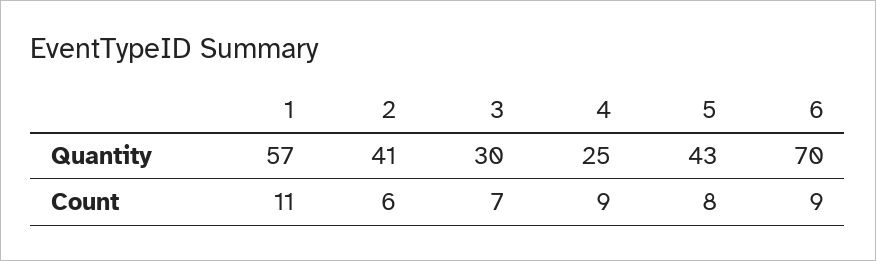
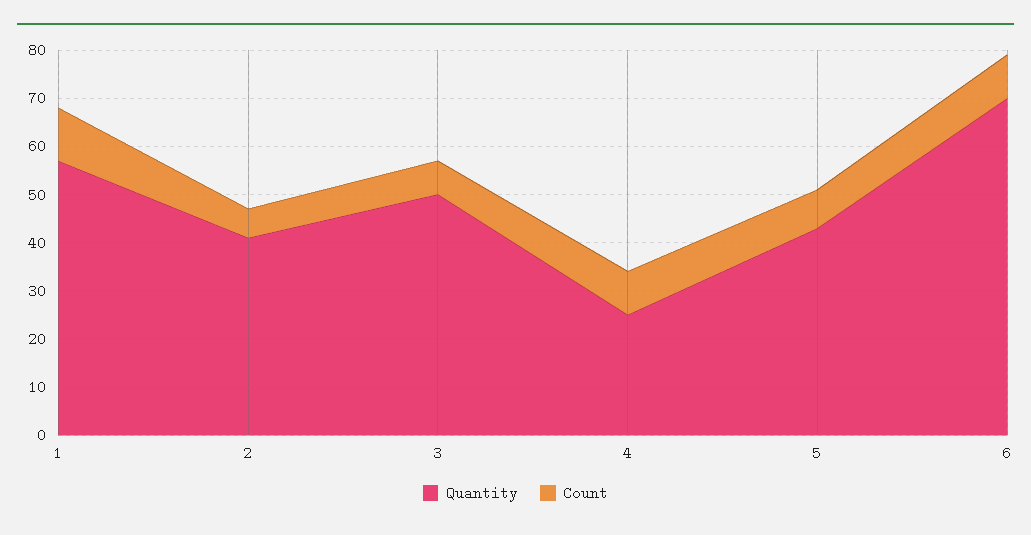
  {
    "Quantity": {
      "1": 57,
      "2": 41,
-     "3": 30,
+     "3": 50,
      "4": 25,
      "5": 43,
      "6": 70
    },
    "Count": {
      "1": 11,
      "2": 6,
      "3": 7,
      "4": 9,
      "5": 8,
      "6": 9
    }
  }

